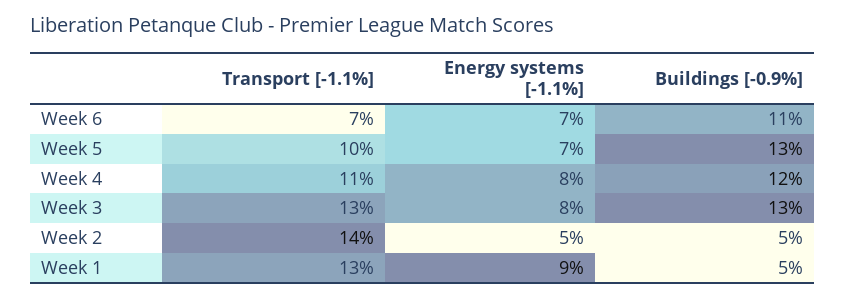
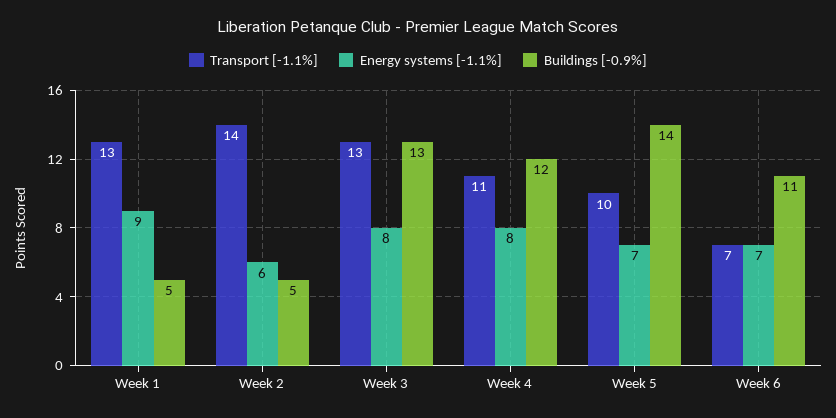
  {
    "Transport [-1.1%]": {
      "Week 6": 7,
      "Week 5": 10,
      "Week 4": 11,
      "Week 3": 13,
      "Week 2": 14,
      "Week 1": 13
    },
    "Energy systems [-1.1%]": {
      "Week 6": 7,
      "Week 5": 7,
      "Week 4": 8,
      "Week 3": 8,
-     "Week 2": 5,
+     "Week 2": 6,
      "Week 1": 9
    },
    "Buildings [-0.9%]": {
      "Week 6": 11,
-     "Week 5": 13,
+     "Week 5": 14,
      "Week 4": 12,
      "Week 3": 13,
      "Week 2": 5,
      "Week 1": 5
    }
  }

